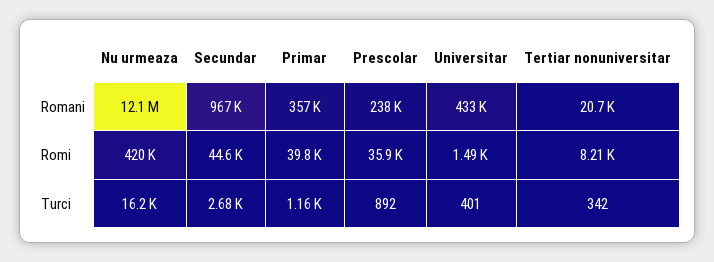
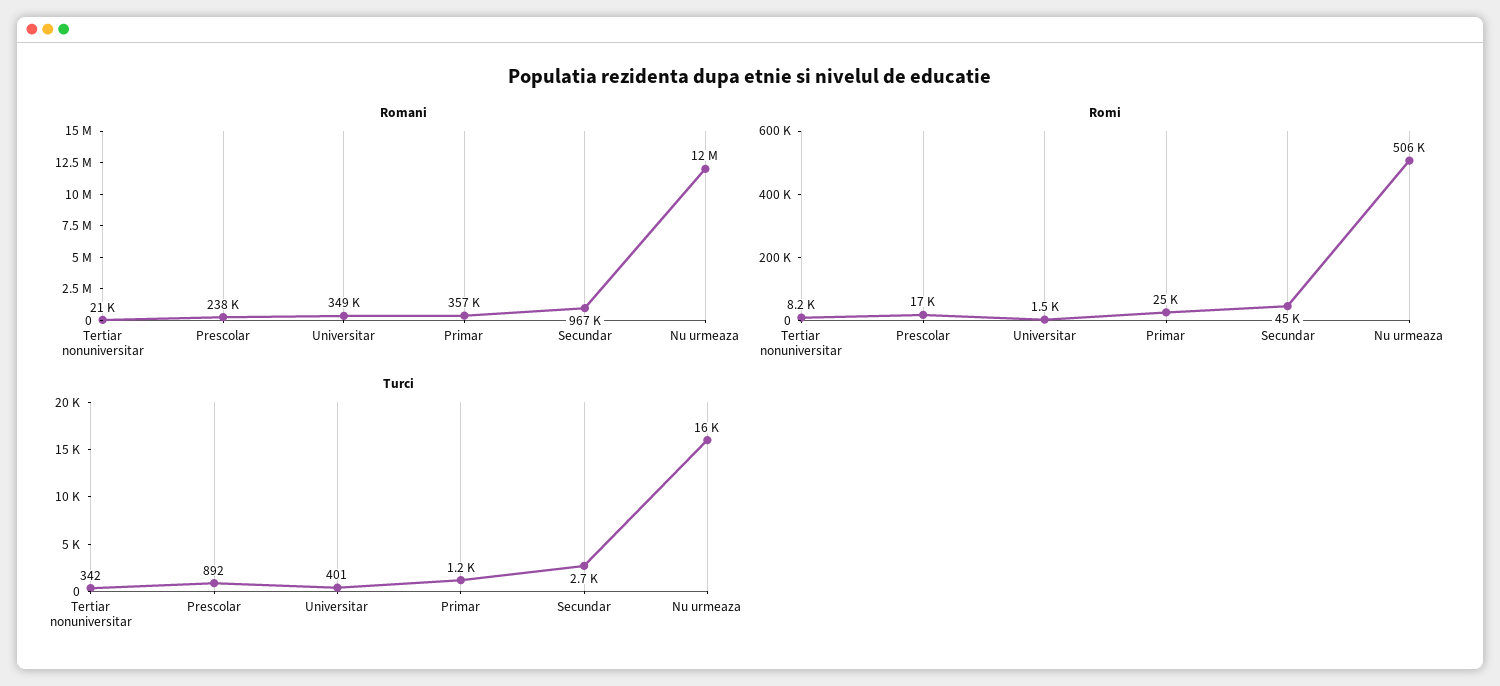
  {
    "Romani": {
      "Nu urmeaza": 12100000,
      "Secundar": 967000,
      "Primar": 357000,
      "Prescolar": 238000,
-     "Universitar": 433000,
+     "Universitar": 349000,
      "Tertiar nonuniversitar": 20700
    },
    "Romi": {
-     "Nu urmeaza": 420000,
+     "Nu urmeaza": 506000,
      "Secundar": 44600,
-     "Primar": 39800,
+     "Primar": 25000,
-     "Prescolar": 35900,
+     "Prescolar": 17000,
      "Universitar": 1490,
      "Tertiar nonuniversitar": 8210
    },
    "Turci": {
      "Nu urmeaza": 16200,
      "Secundar": 2680,
      "Primar": 1160,
      "Prescolar": 892,
      "Universitar": 401,
      "Tertiar nonuniversitar": 342
    }
  }

